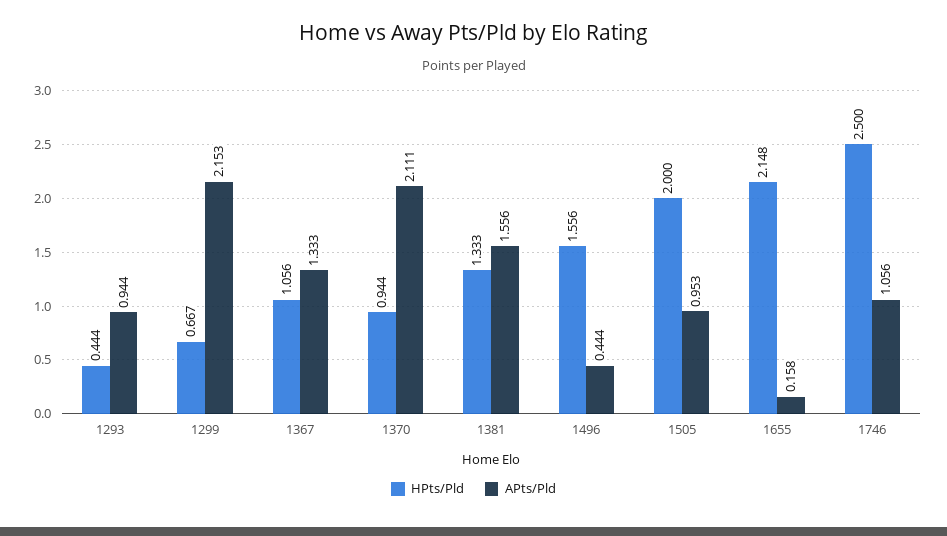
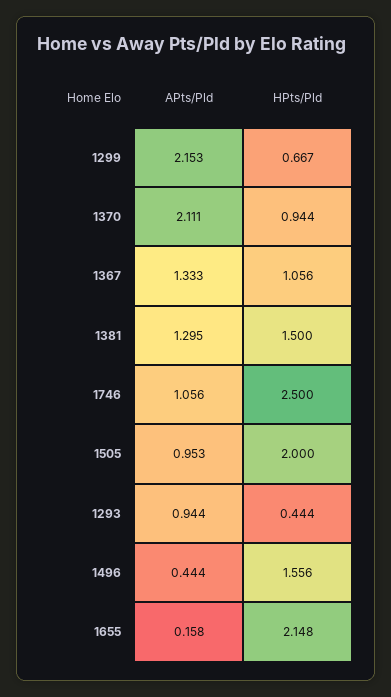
  {
    "HPts/Pld": {
      "1293": 0.444,
      "1299": 0.667,
      "1367": 1.056,
      "1370": 0.944,
-     "1381": 1.333,
+     "1381": 1.5,
      "1496": 1.556,
      "1505": 2,
      "1655": 2.148,
      "1746": 2.5
    },
    "APts/Pld": {
      "1293": 0.944,
      "1299": 2.153,
      "1367": 1.333,
      "1370": 2.111,
-     "1381": 1.556,
+     "1381": 1.295,
      "1496": 0.444,
      "1505": 0.953,
      "1655": 0.158,
      "1746": 1.056
    }
  }

